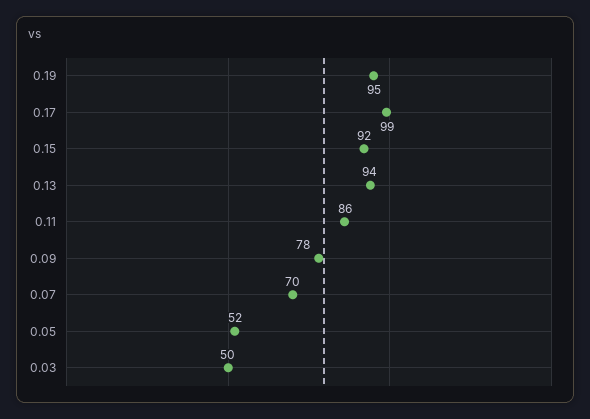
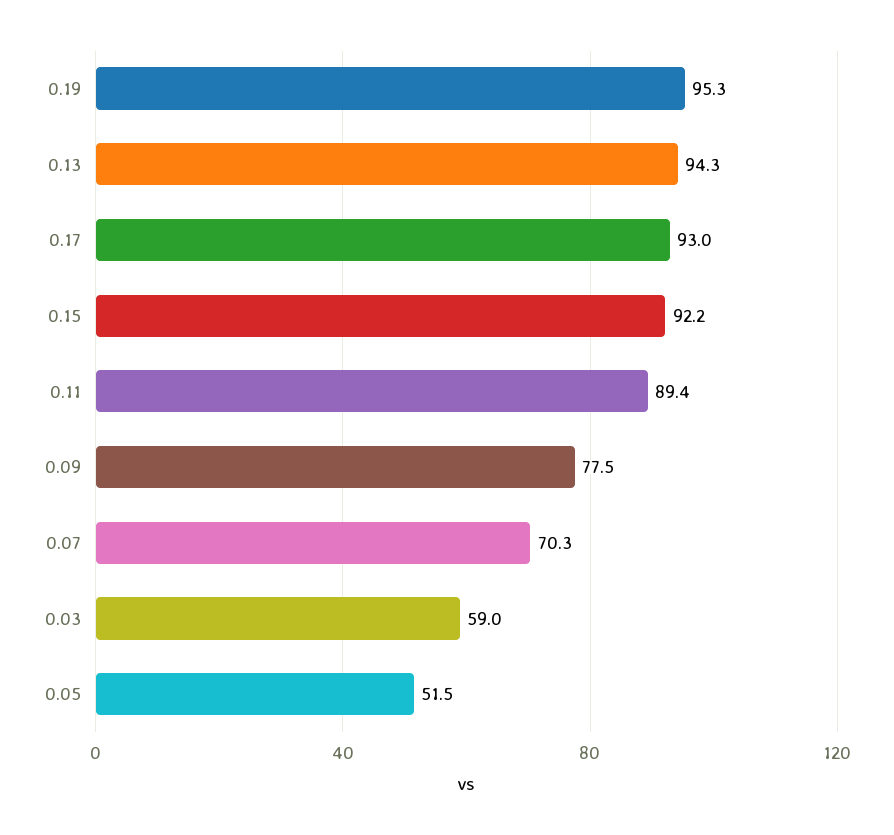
  {
    "0.19": 95.3,
-   "0.17": 99,
+   "0.17": 93,
    "0.15": 92.2,
    "0.13": 94.3,
-   "0.11": 86,
+   "0.11": 89.4,
    "0.09": 77.5,
    "0.07": 70.3,
    "0.05": 51.5,
-   "0.03": 50
+   "0.03": 59
  }

